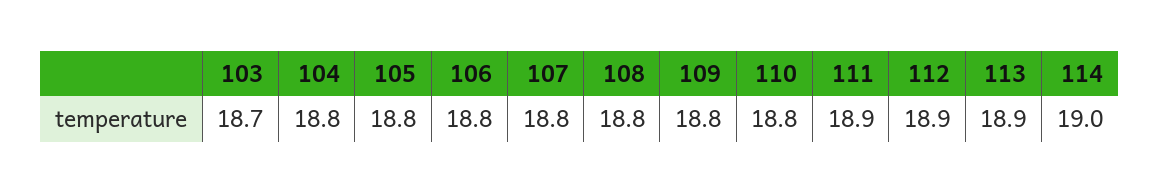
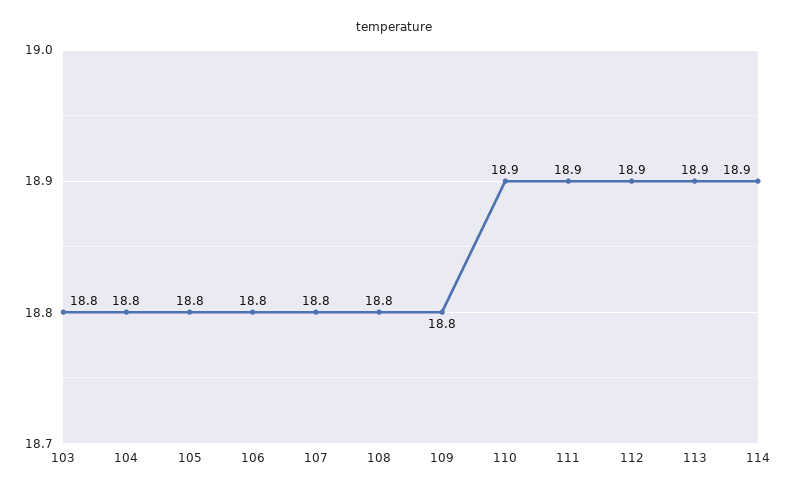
  {
-   "103": 18.7,
+   "103": 18.8,
    "104": 18.8,
    "105": 18.8,
    "106": 18.8,
    "107": 18.8,
    "108": 18.8,
    "109": 18.8,
-   "110": 18.8,
+   "110": 18.9,
    "111": 18.9,
    "112": 18.9,
    "113": 18.9,
-   "114": 19
+   "114": 18.9
  }

